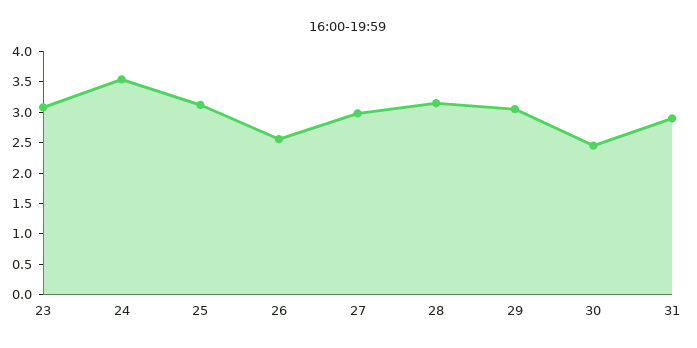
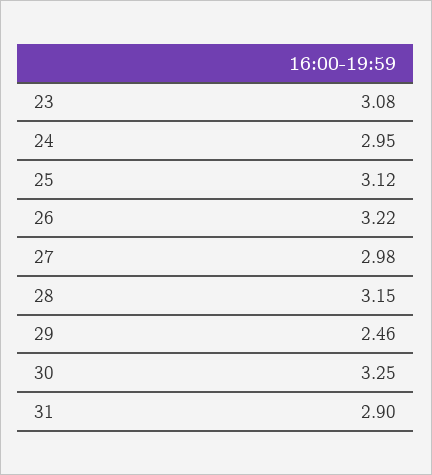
  {
    "23": 3.08,
-   "24": 3.5,
+   "24": 2.95,
    "25": 3.12,
-   "26": 2.5,
+   "26": 3.22,
    "27": 2.98,
    "28": 3.15,
-   "29": 3,
+   "29": 2.46,
-   "30": 2.5,
+   "30": 3.25,
    "31": 2.9
  }

